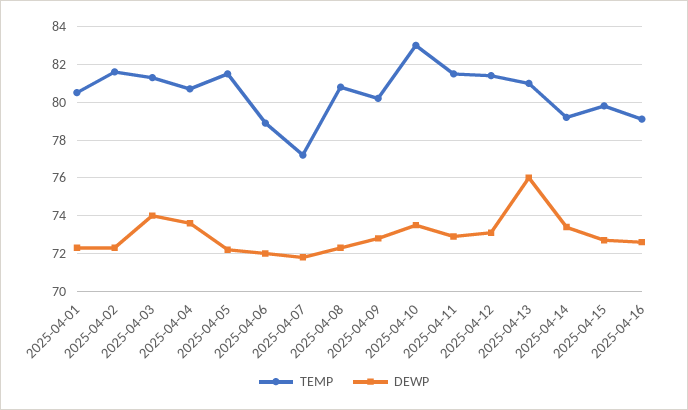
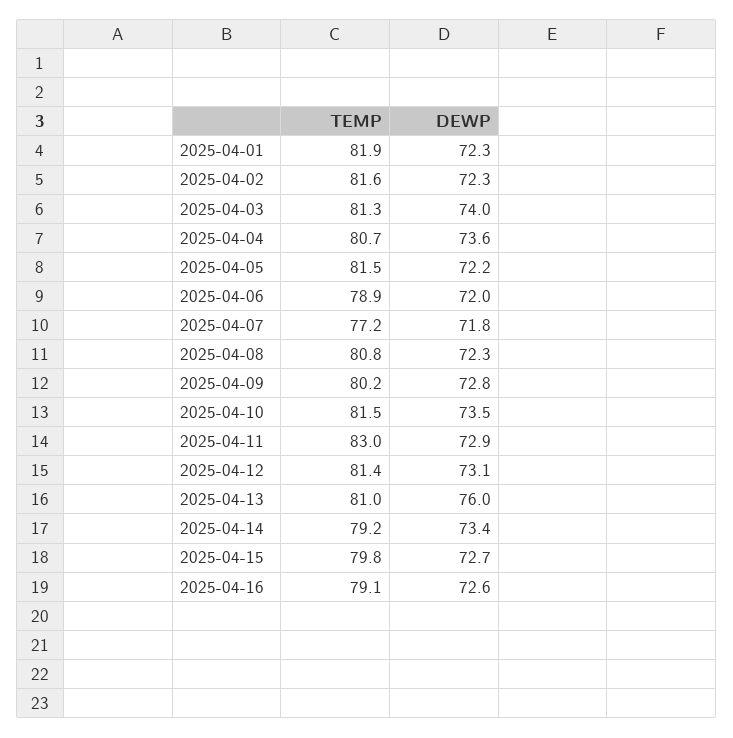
  {
    "TEMP": {
-     "2025-04-01": 80.5,
+     "2025-04-01": 81.9,
      "2025-04-02": 81.6,
      "2025-04-03": 81.3,
      "2025-04-04": 80.7,
      "2025-04-05": 81.5,
      "2025-04-06": 78.9,
      "2025-04-07": 77.2,
      "2025-04-08": 80.8,
      "2025-04-09": 80.2,
-     "2025-04-10": 83,
+     "2025-04-10": 81.5,
-     "2025-04-11": 81.5,
+     "2025-04-11": 83,
      "2025-04-12": 81.4,
      "2025-04-13": 81,
      "2025-04-14": 79.2,
      "2025-04-15": 79.8,
      "2025-04-16": 79.1
    },
    "DEWP": {
      "2025-04-01": 72.3,
      "2025-04-02": 72.3,
      "2025-04-03": 74,
      "2025-04-04": 73.6,
      "2025-04-05": 72.2,
      "2025-04-06": 72,
      "2025-04-07": 71.8,
      "2025-04-08": 72.3,
      "2025-04-09": 72.8,
      "2025-04-10": 73.5,
      "2025-04-11": 72.9,
      "2025-04-12": 73.1,
      "2025-04-13": 76,
      "2025-04-14": 73.4,
      "2025-04-15": 72.7,
      "2025-04-16": 72.6
    }
  }

